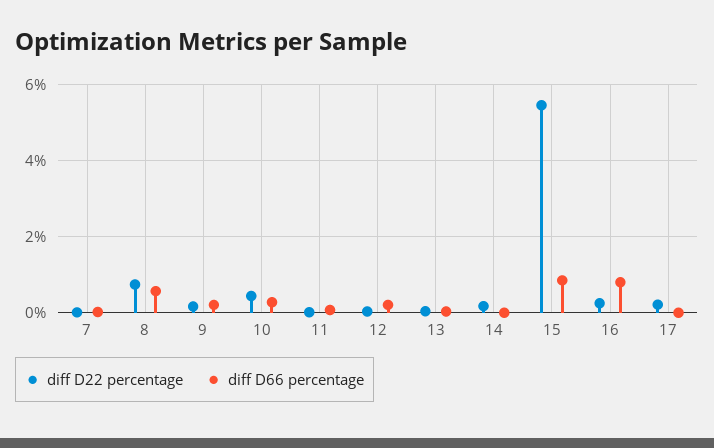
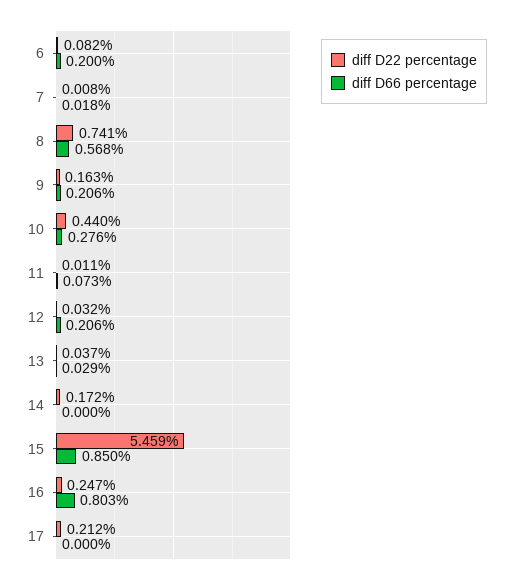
  {
    "diff D22 percentage": {
      "7": 0.008,
      "8": 0.741,
      "9": 0.163,
      "10": 0.44,
      "11": 0.011,
      "12": 0.032,
      "13": 0.037,
      "14": 0.172,
      "15": 5.459,
      "16": 0.247,
-     "17": 0.212
+     "17": 0.212,
+     "6": 0.082
    },
    "diff D66 percentage": {
      "7": 0.018,
      "8": 0.568,
      "9": 0.206,
      "10": 0.276,
      "11": 0.073,
      "12": 0.206,
      "13": 0.029,
      "14": 0,
      "15": 0.85,
      "16": 0.803,
-     "17": 0
+     "17": 0,
+     "6": 0.2
    }
  }

